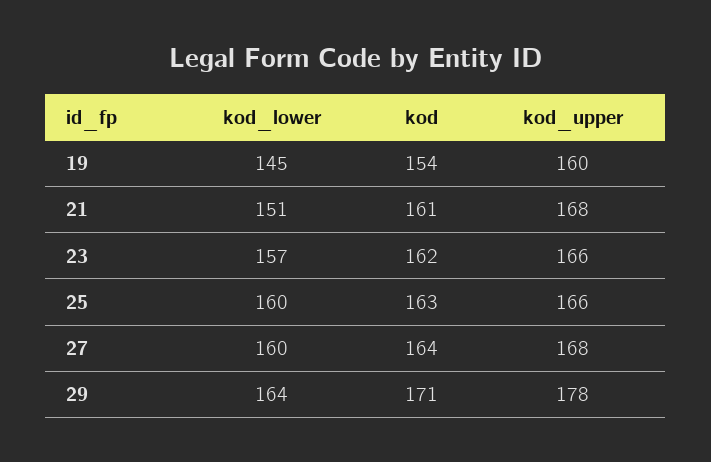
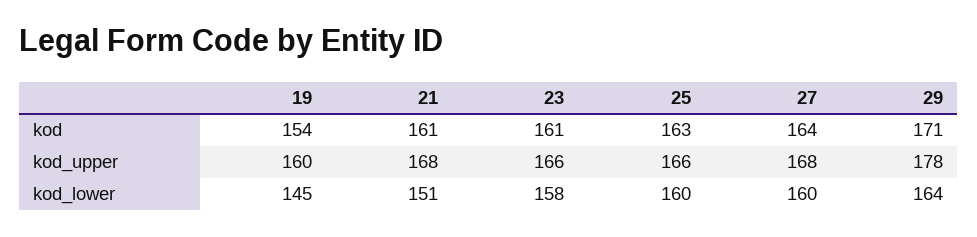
  {
    "kod_lower": {
      "19": 145,
      "21": 151,
-     "23": 157,
+     "23": 158,
      "25": 160,
      "27": 160,
      "29": 164
    },
    "kod": {
      "19": 154,
      "21": 161,
-     "23": 162,
+     "23": 161,
      "25": 163,
      "27": 164,
      "29": 171
    },
    "kod_upper": {
      "19": 160,
      "21": 168,
      "23": 166,
      "25": 166,
      "27": 168,
      "29": 178
    }
  }

